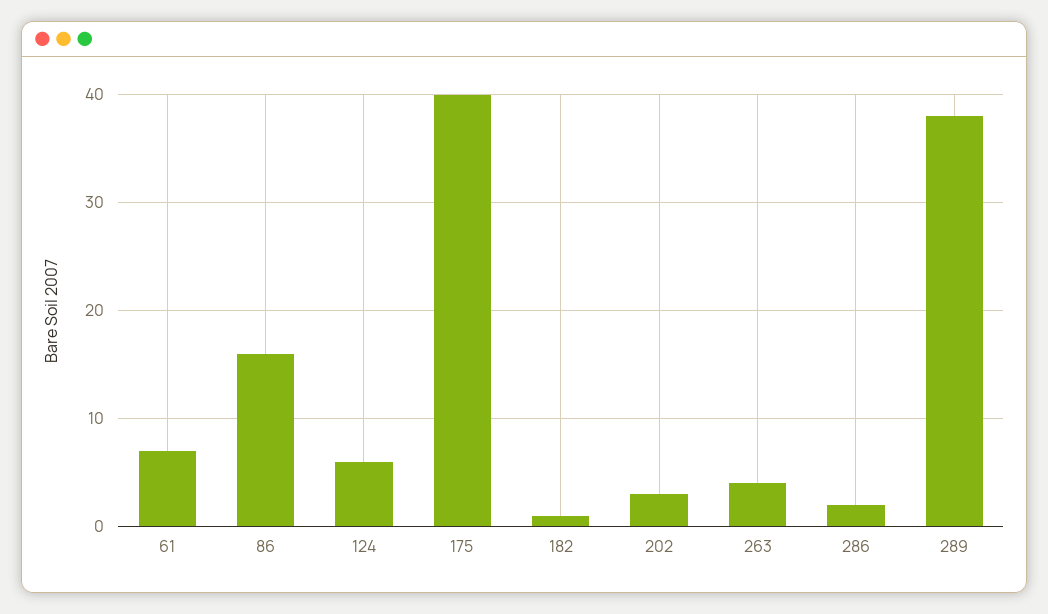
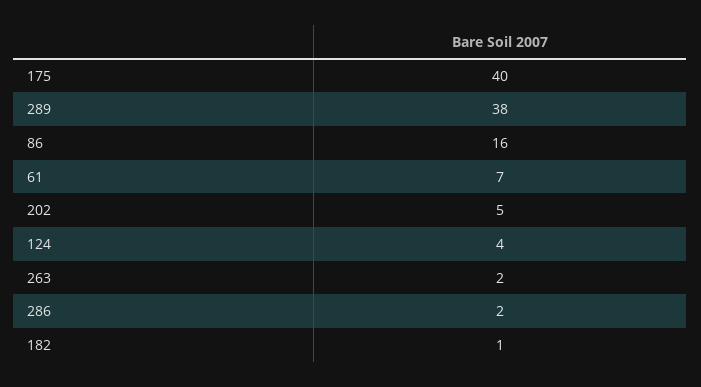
  {
    "61": 7,
    "86": 16,
-   "124": 6,
+   "124": 4,
    "175": 40,
    "182": 1,
-   "202": 3,
+   "202": 5,
-   "263": 4,
+   "263": 2,
    "286": 2,
    "289": 38
  }

